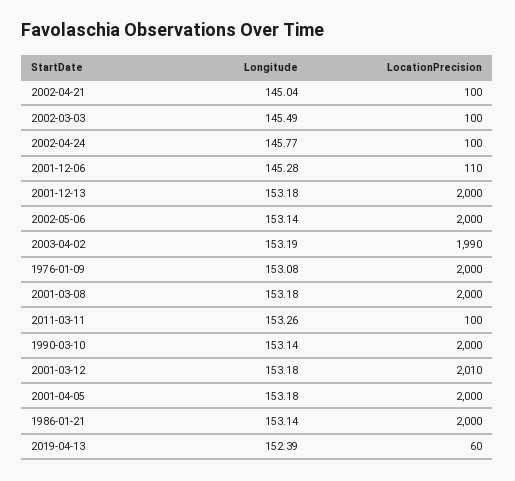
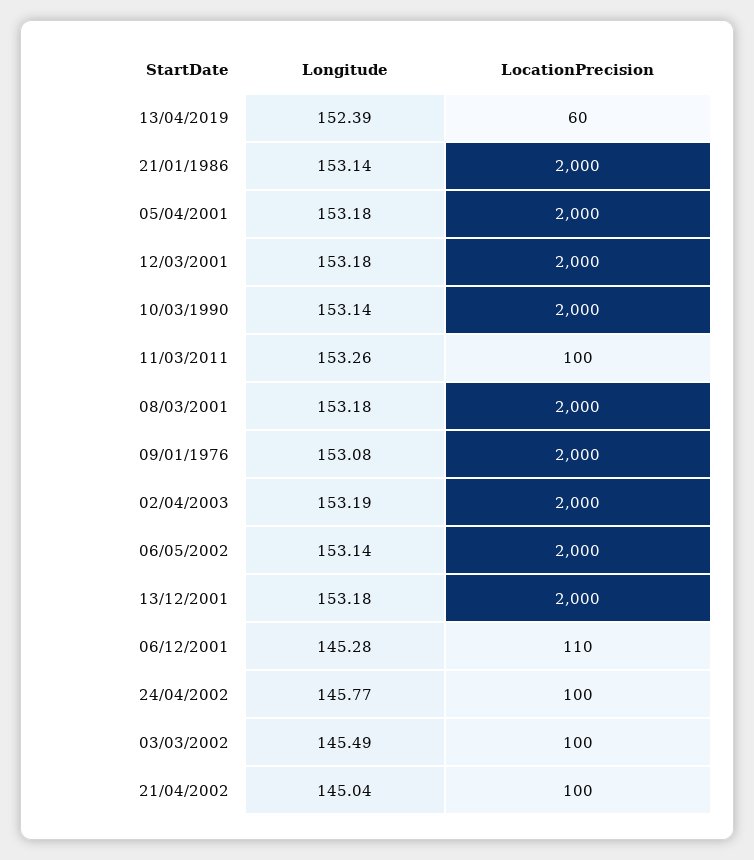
  {
    "Longitude": {
      "2002-04-21": 145.04,
      "2002-03-03": 145.49,
      "2002-04-24": 145.77,
      "2001-12-06": 145.28,
      "2001-12-13": 153.18,
      "2002-05-06": 153.14,
      "2003-04-02": 153.19,
      "1976-01-09": 153.08,
      "2001-03-08": 153.18,
      "2011-03-11": 153.26,
      "1990-03-10": 153.14,
      "2001-03-12": 153.18,
      "2001-04-05": 153.18,
      "1986-01-21": 153.14,
      "2019-04-13": 152.39
    },
    "LocationPrecision": {
      "2002-04-21": 100,
      "2002-03-03": 100,
      "2002-04-24": 100,
      "2001-12-06": 110,
      "2001-12-13": 2000,
      "2002-05-06": 2000,
-     "2003-04-02": 1990,
+     "2003-04-02": 2000,
      "1976-01-09": 2000,
      "2001-03-08": 2000,
      "2011-03-11": 100,
      "1990-03-10": 2000,
-     "2001-03-12": 2010,
+     "2001-03-12": 2000,
      "2001-04-05": 2000,
      "1986-01-21": 2000,
      "2019-04-13": 60
    }
  }

